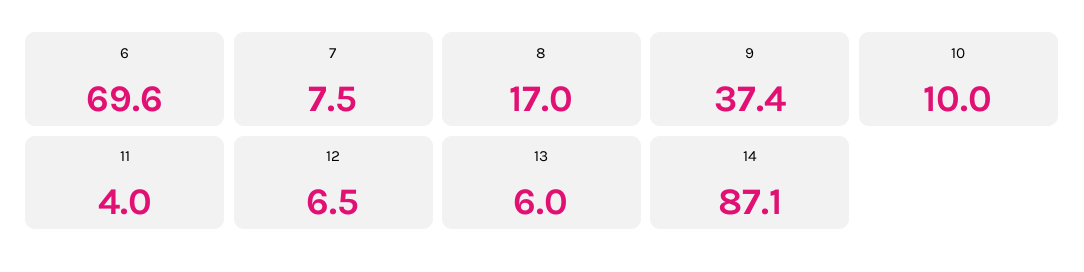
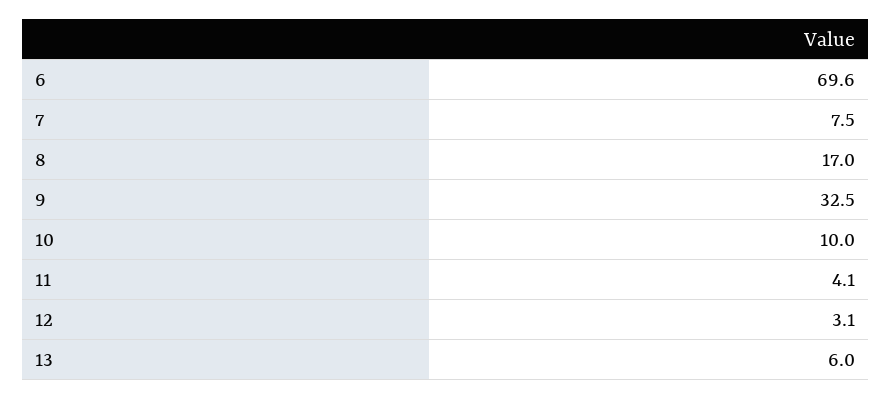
  {
    "6": 69.6,
    "7": 7.5,
    "8": 17,
-   "9": 37.4,
+   "9": 32.5,
    "10": 10,
-   "11": 4,
+   "11": 4.1,
-   "12": 6.5,
+   "12": 3.1,
-   "13": 6,
+   "13": 6
-   "14": 87.1
  }

